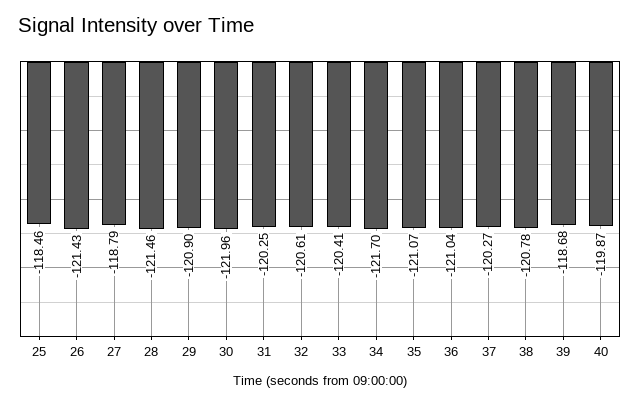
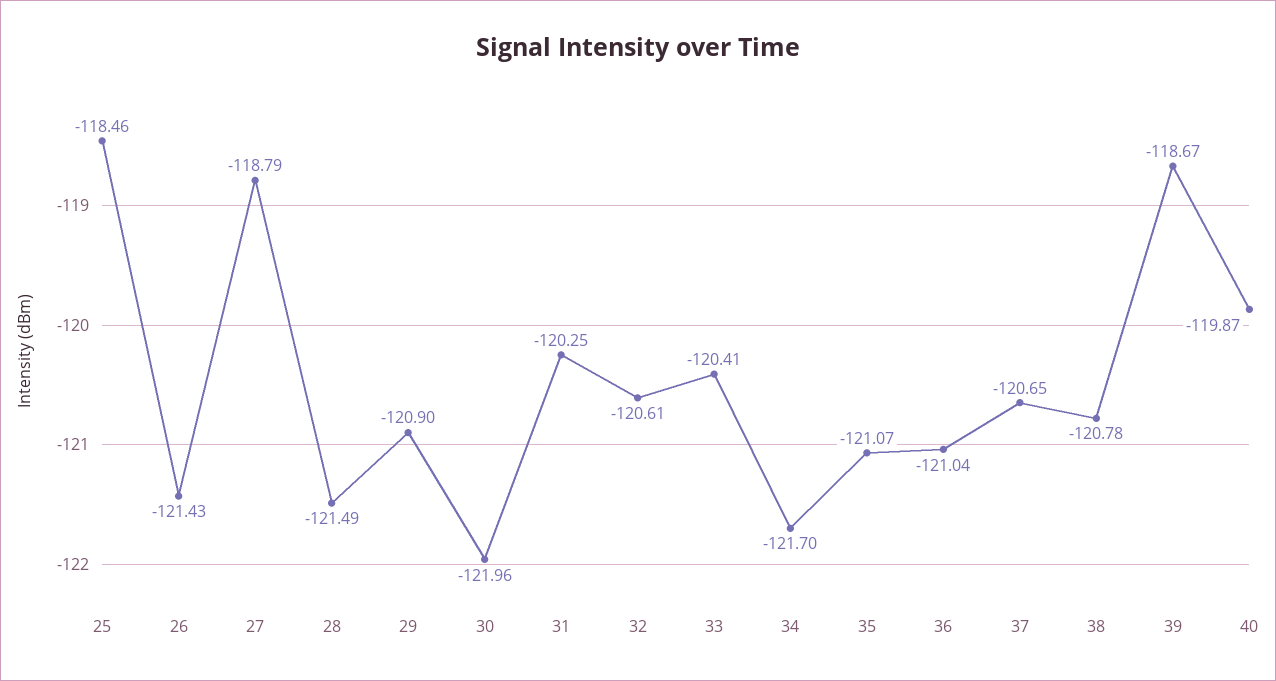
  {
    "25": -118.46,
    "26": -121.43,
    "27": -118.79,
-   "28": -121.46,
+   "28": -121.49,
    "29": -120.9,
    "30": -121.96,
    "31": -120.25,
    "32": -120.61,
    "33": -120.41,
    "34": -121.7,
    "35": -121.07,
    "36": -121.04,
-   "37": -120.27,
+   "37": -120.65,
    "38": -120.78,
-   "39": -118.68,
+   "39": -118.67,
    "40": -119.87
  }

